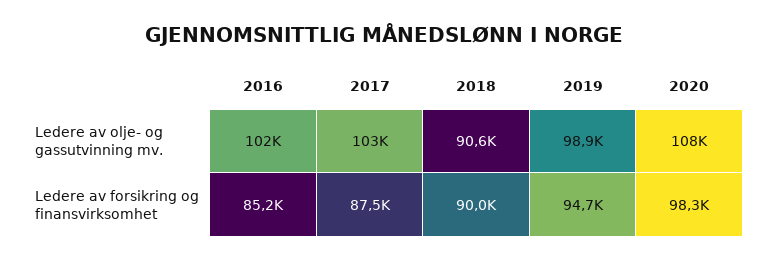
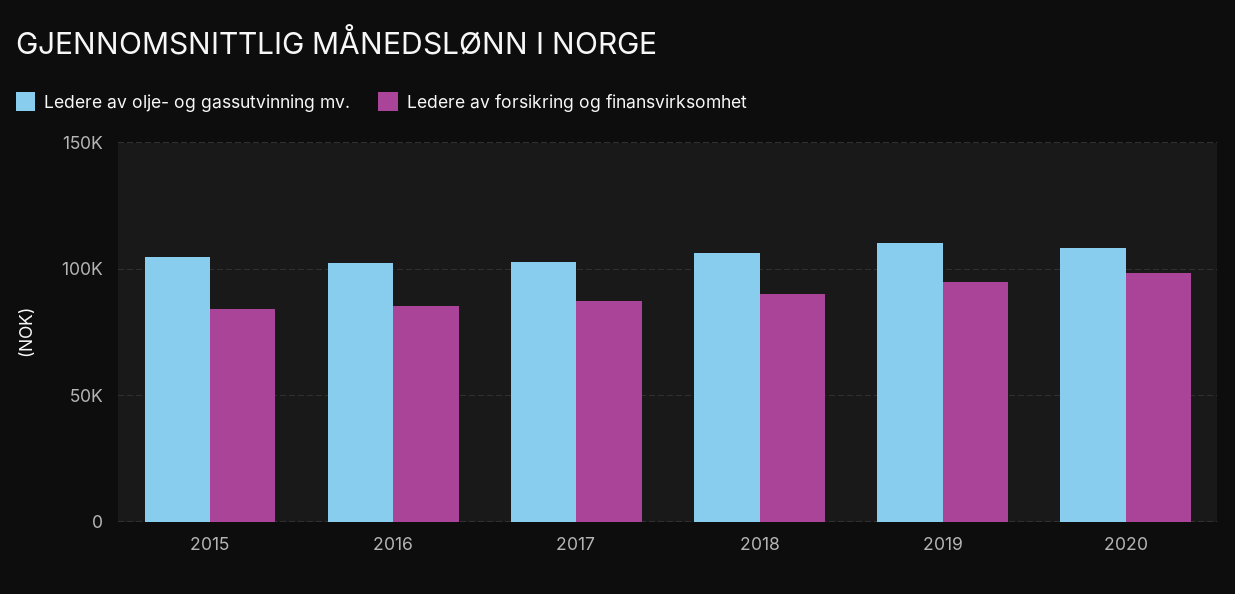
  {
    "Ledere av olje- og gassutvinning mv.": {
      "2016": 102000,
      "2017": 103000,
-     "2018": 90600,
+     "2018": 105000,
-     "2019": 98900,
+     "2019": 110000,
-     "2020": 108000
+     "2020": 108000,
+     "2015": 105000
    },
    "Ledere av forsikring og finansvirksomhet": {
      "2016": 85200,
      "2017": 87500,
      "2018": 90000,
      "2019": 94700,
-     "2020": 98300
+     "2020": 98300,
+     "2015": 85000
    }
  }

